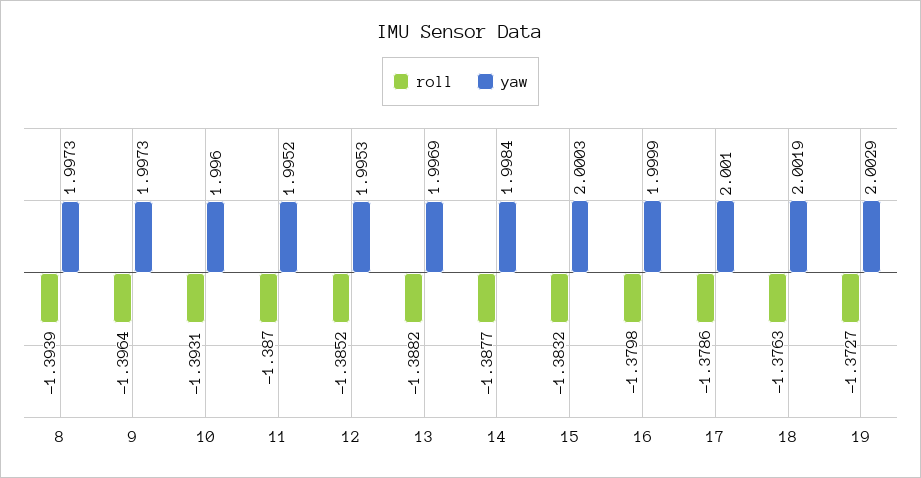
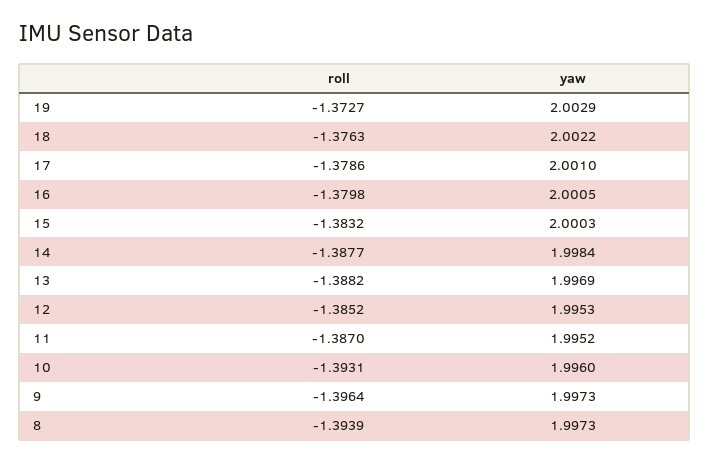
  {
    "roll": {
      "8": -1.3939,
      "9": -1.3964,
      "10": -1.3931,
      "11": -1.387,
      "12": -1.3852,
      "13": -1.3882,
      "14": -1.3877,
      "15": -1.3832,
      "16": -1.3798,
      "17": -1.3786,
      "18": -1.3763,
      "19": -1.3727
    },
    "yaw": {
      "8": 1.9973,
      "9": 1.9973,
      "10": 1.996,
      "11": 1.9952,
      "12": 1.9953,
      "13": 1.9969,
      "14": 1.9984,
      "15": 2.0003,
-     "16": 1.9999,
+     "16": 2.0005,
      "17": 2.001,
-     "18": 2.0019,
+     "18": 2.0022,
      "19": 2.0029
    }
  }

